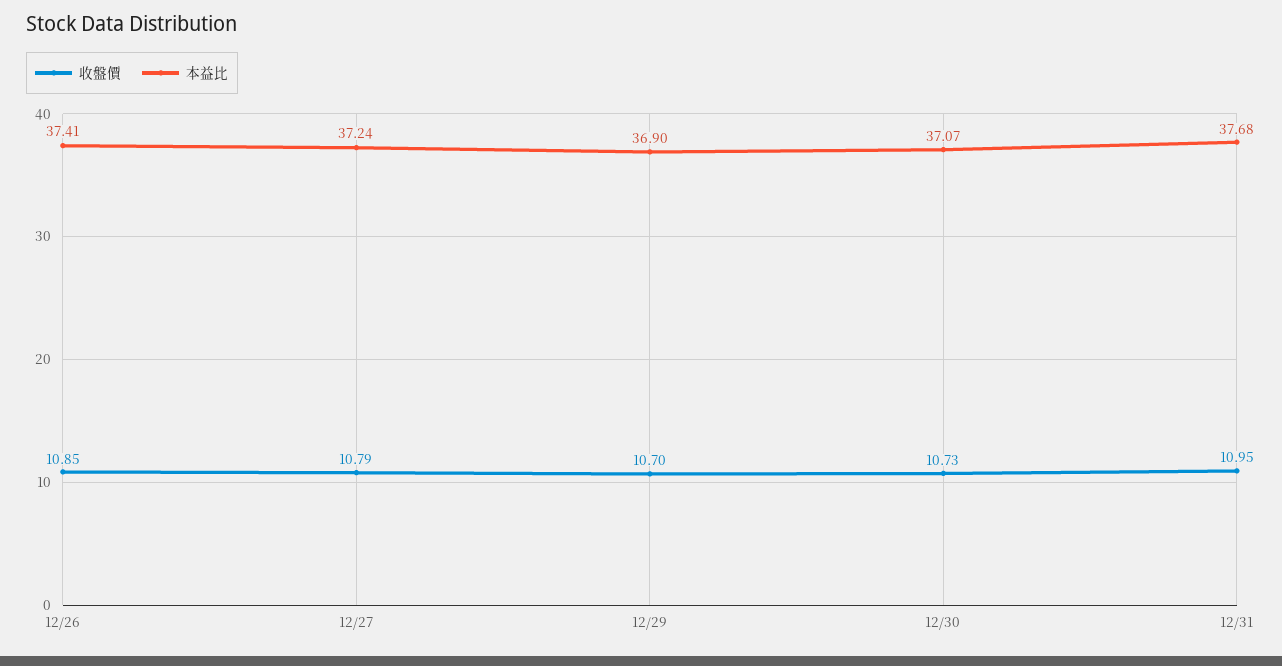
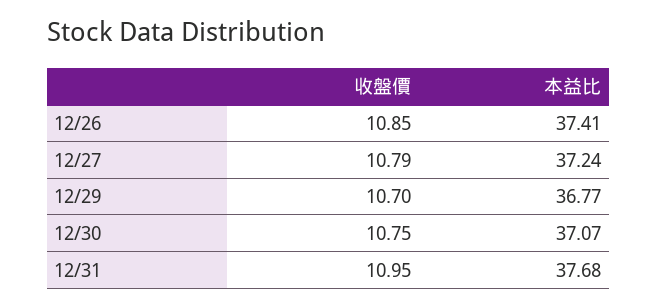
  {
    "收盤價": {
      "12/26": 10.85,
      "12/27": 10.79,
      "12/29": 10.7,
-     "12/30": 10.73,
+     "12/30": 10.75,
      "12/31": 10.95
    },
    "本益比": {
      "12/26": 37.41,
      "12/27": 37.24,
-     "12/29": 36.9,
+     "12/29": 36.77,
      "12/30": 37.07,
      "12/31": 37.68
    }
  }

